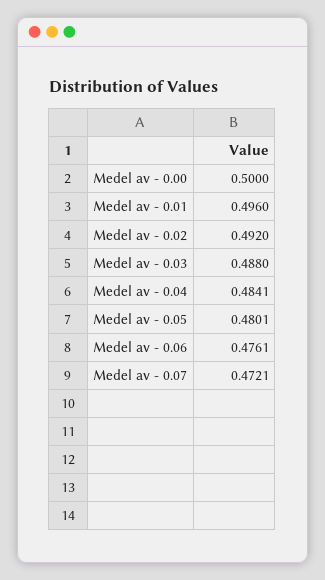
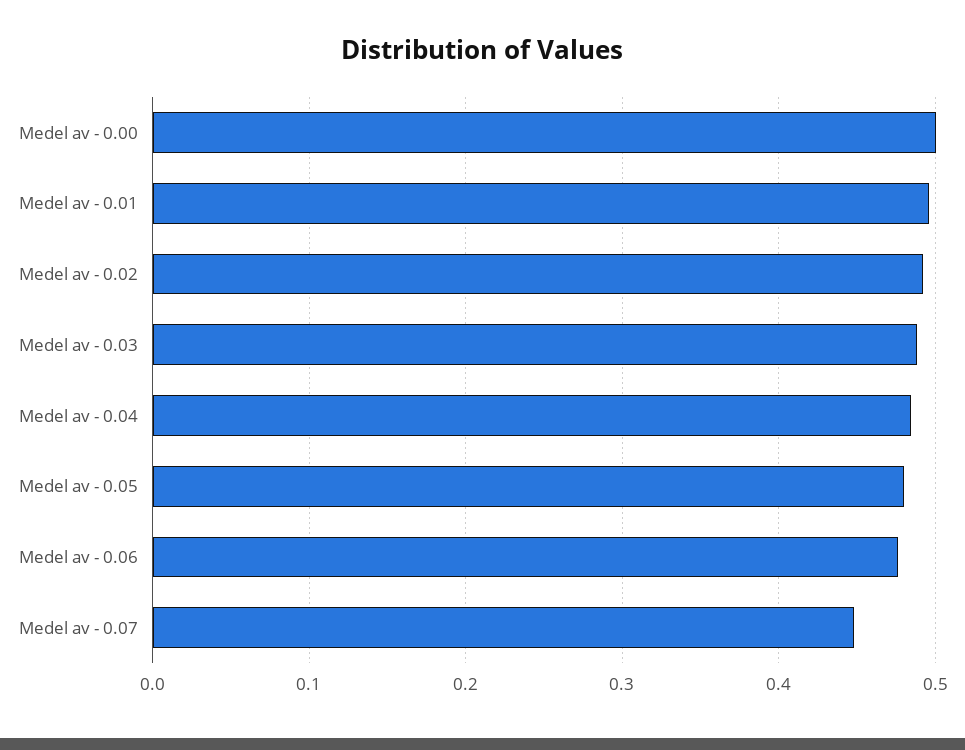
  {
    "Medel av - 0.00": 0.5,
    "Medel av - 0.01": 0.496,
    "Medel av - 0.02": 0.492,
    "Medel av - 0.03": 0.488,
    "Medel av - 0.04": 0.4841,
    "Medel av - 0.05": 0.4801,
    "Medel av - 0.06": 0.4761,
-   "Medel av - 0.07": 0.4721
+   "Medel av - 0.07": 0.45
  }

